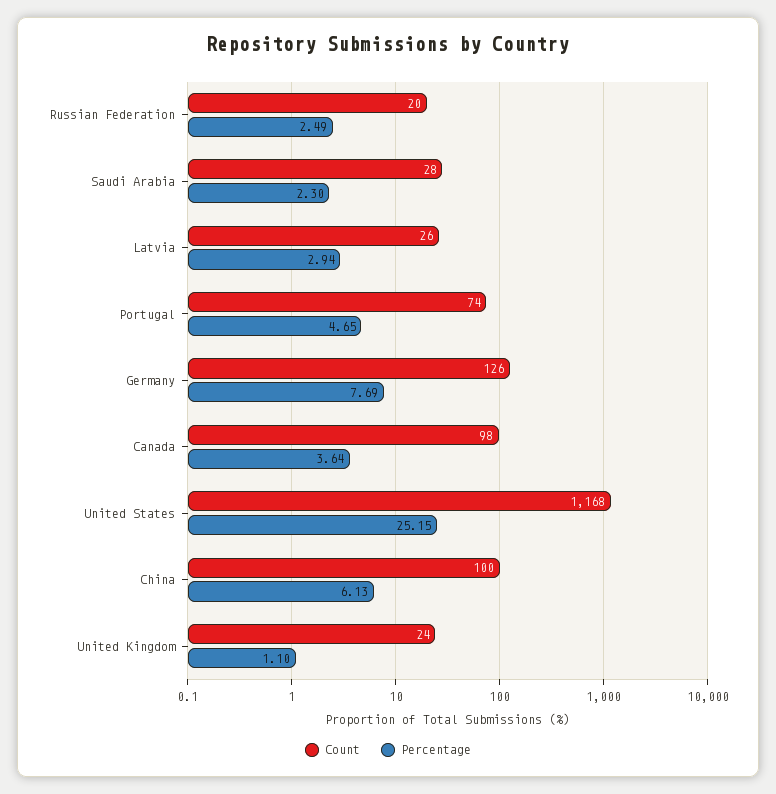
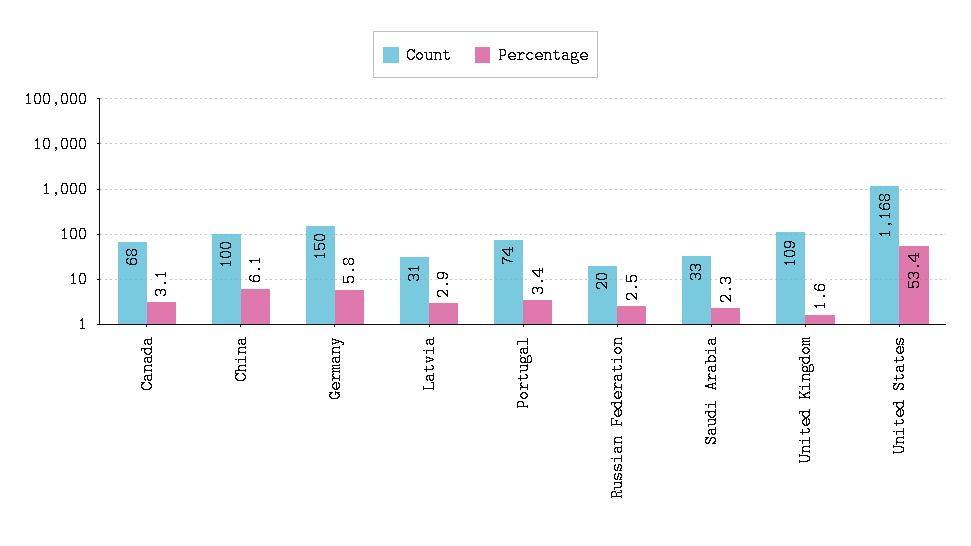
  {
    "Count": {
      "Russian Federation": 20,
-     "Saudi Arabia": 28,
+     "Saudi Arabia": 33,
-     "Latvia": 26,
+     "Latvia": 31,
      "Portugal": 74,
-     "Germany": 126,
+     "Germany": 150,
-     "Canada": 98,
+     "Canada": 68,
      "United States": 1168,
      "China": 100,
-     "United Kingdom": 24
+     "United Kingdom": 109
    },
    "Percentage": {
      "Russian Federation": 2.49,
      "Saudi Arabia": 2.3,
      "Latvia": 2.94,
-     "Portugal": 4.65,
+     "Portugal": 3.4,
-     "Germany": 7.69,
+     "Germany": 5.8,
-     "Canada": 3.64,
+     "Canada": 3.1,
-     "United States": 25.15,
+     "United States": 53.4,
      "China": 6.13,
-     "United Kingdom": 1.1
+     "United Kingdom": 1.6
    }
  }

